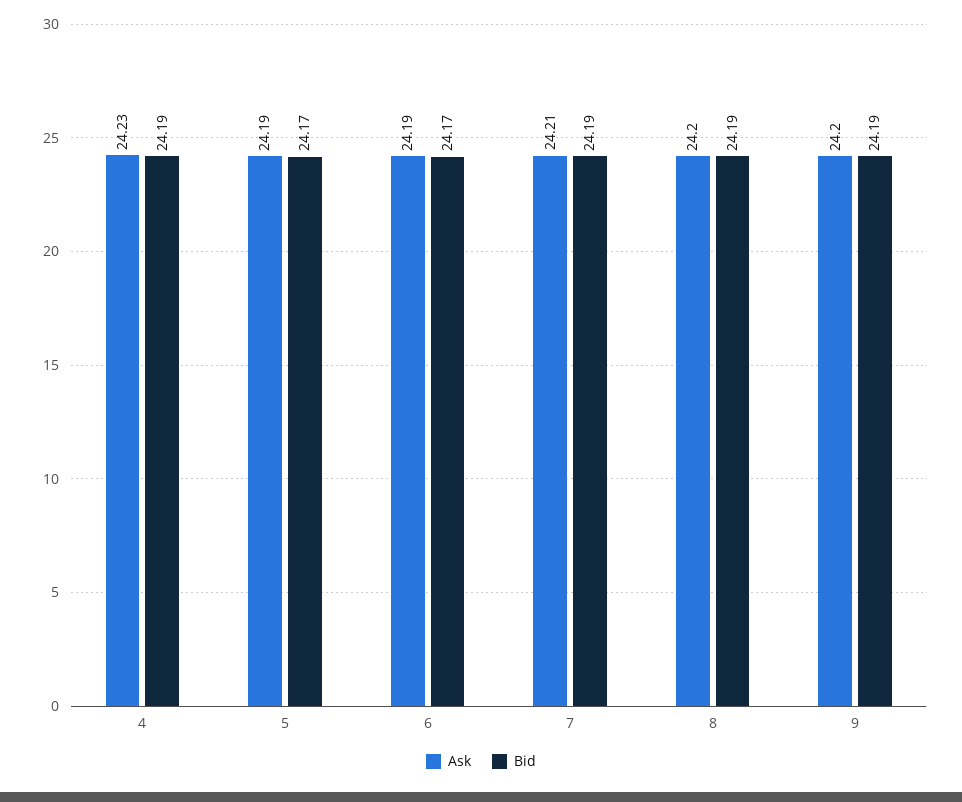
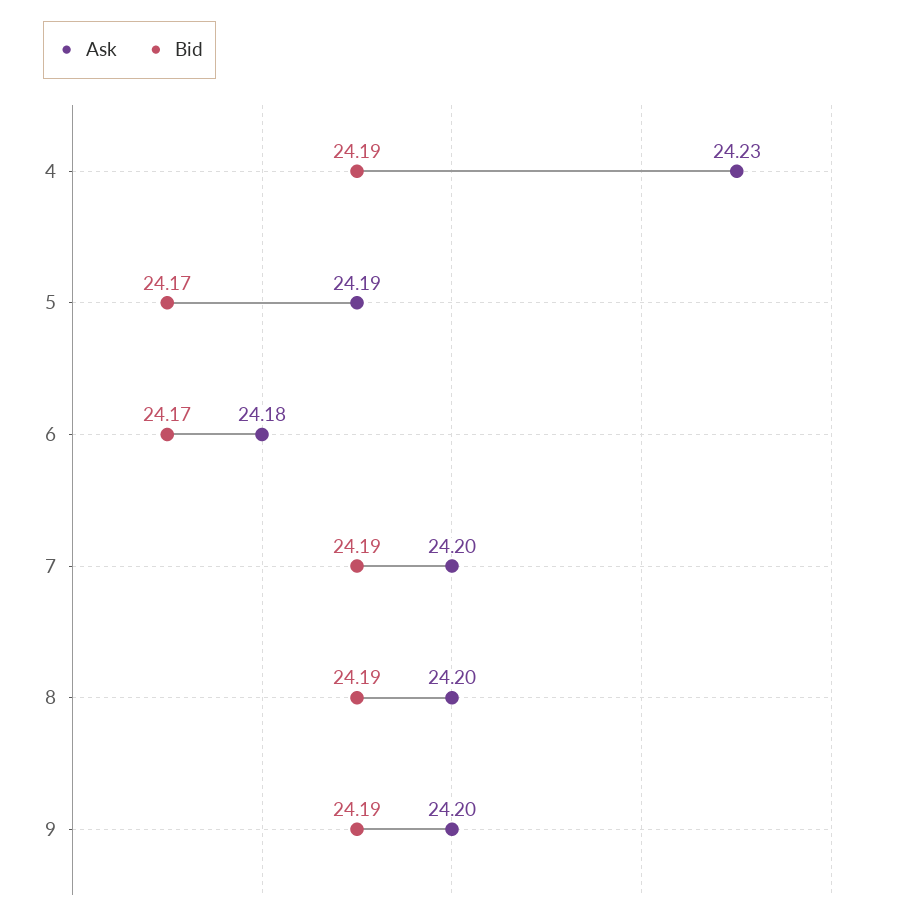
  {
    "Ask": {
      "4": 24.23,
      "5": 24.19,
-     "6": 24.19,
+     "6": 24.18,
-     "7": 24.21,
+     "7": 24.2,
      "8": 24.2,
      "9": 24.2
    },
    "Bid": {
      "4": 24.19,
      "5": 24.17,
      "6": 24.17,
      "7": 24.19,
      "8": 24.19,
      "9": 24.19
    }
  }

